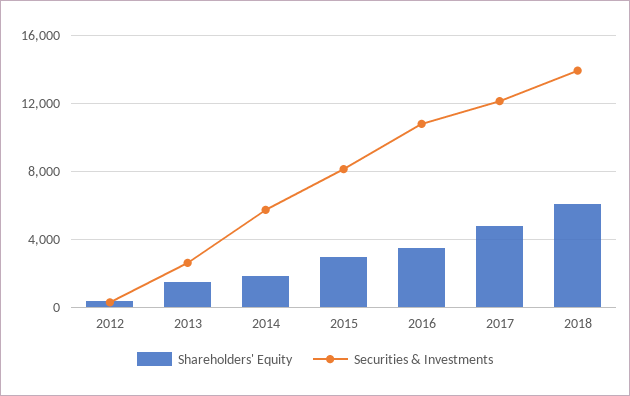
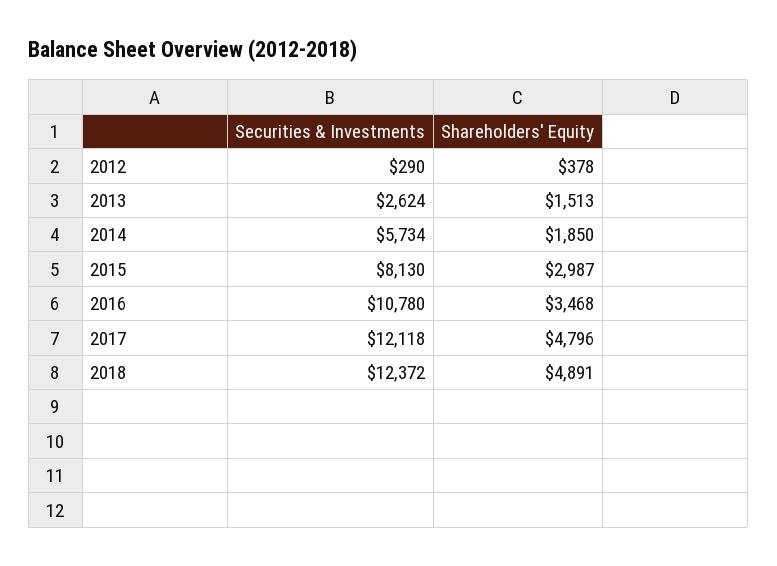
  {
    "Shareholders' Equity": {
      "2012": 378,
      "2013": 1513,
      "2014": 1850,
      "2015": 2987,
      "2016": 3468,
      "2017": 4796,
-     "2018": 6000
+     "2018": 4891
    },
    "Securities & Investments": {
      "2012": 290,
      "2013": 2624,
      "2014": 5734,
      "2015": 8130,
      "2016": 10780,
      "2017": 12118,
-     "2018": 14000
+     "2018": 12372
    }
  }

